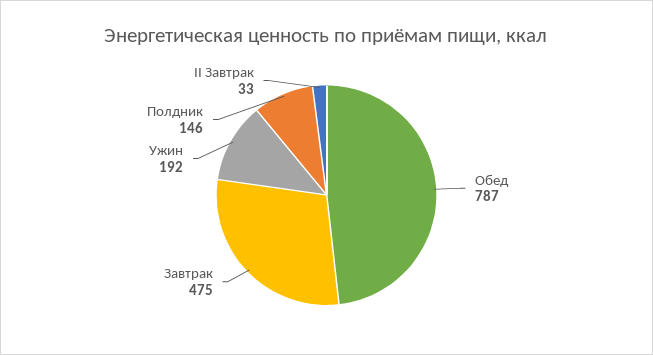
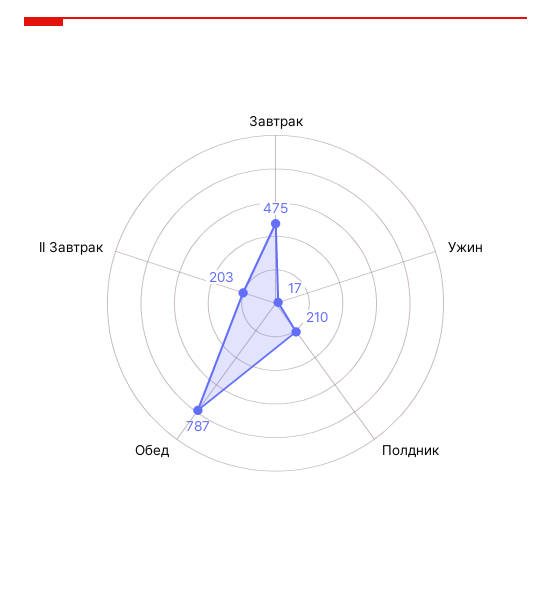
  {
    "Обед": 787,
    "Завтрак": 475,
-   "Ужин": 192,
+   "Ужин": 17,
-   "Полдник": 146,
+   "Полдник": 210,
-   "II Завтрак": 33
+   "II Завтрак": 203
  }

